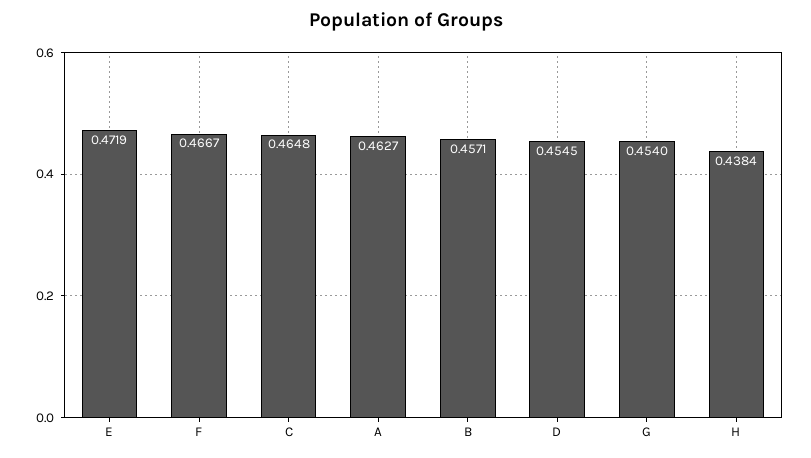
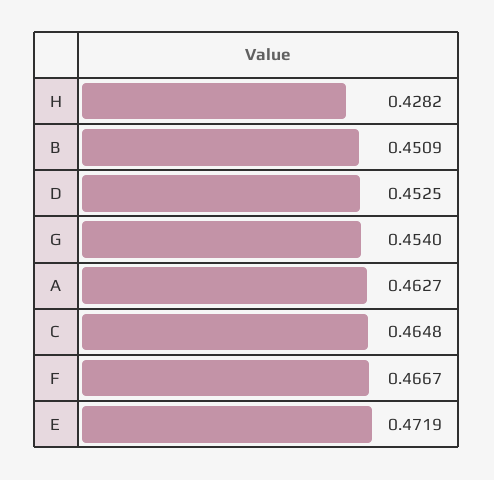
  {
    "E": 0.4719,
    "F": 0.4667,
    "C": 0.4648,
    "A": 0.4627,
-   "B": 0.4571,
+   "B": 0.4509,
-   "D": 0.4545,
+   "D": 0.4525,
    "G": 0.454,
-   "H": 0.4384
+   "H": 0.4282
  }

